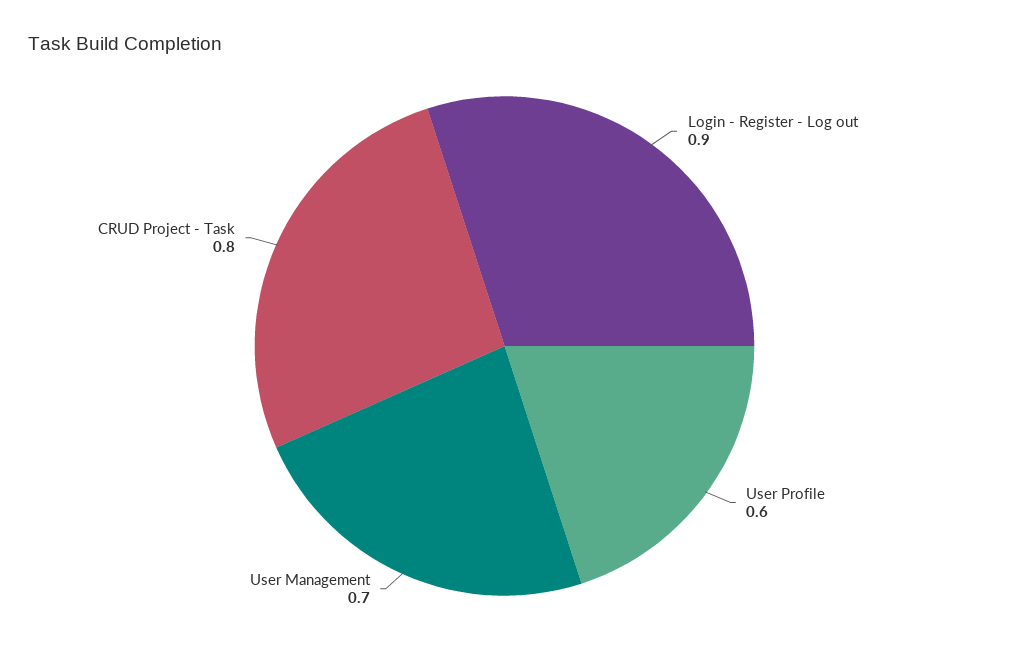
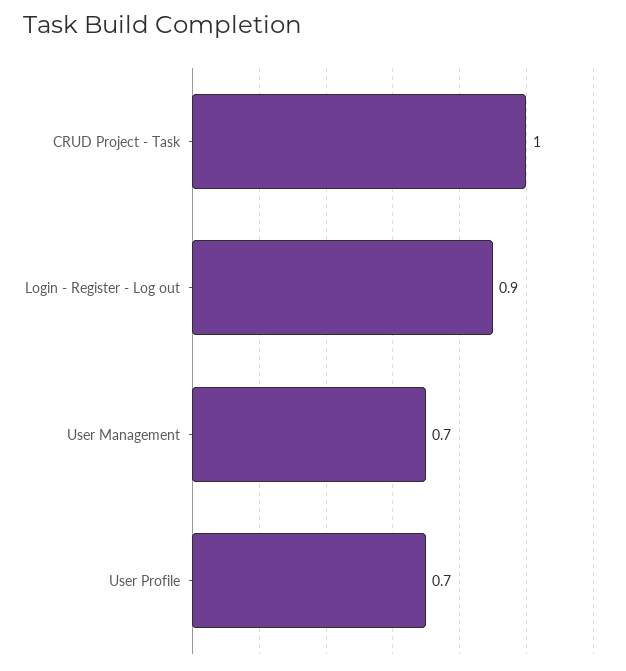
  {
    "Login - Register - Log out": 0.9,
-   "User Profile": 0.6,
+   "User Profile": 0.7,
    "User Management": 0.7,
-   "CRUD Project - Task": 0.8
+   "CRUD Project - Task": 1
  }

